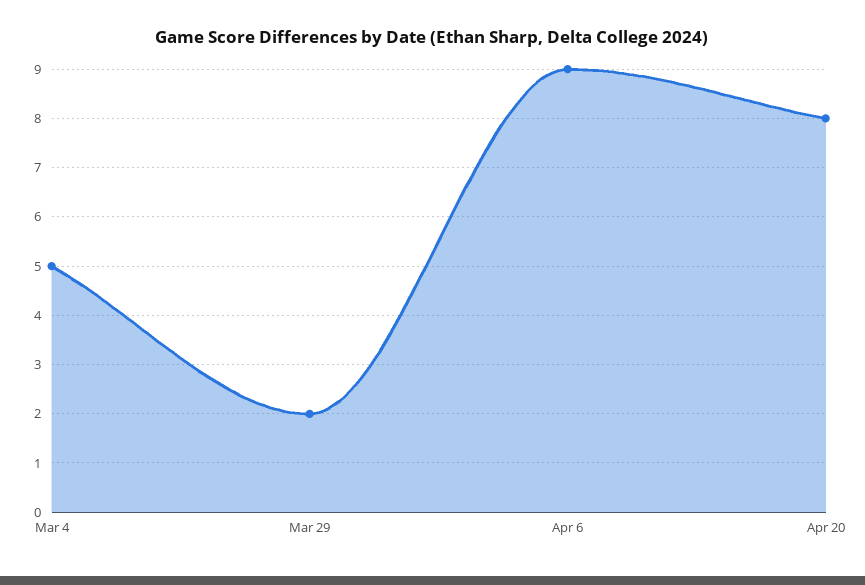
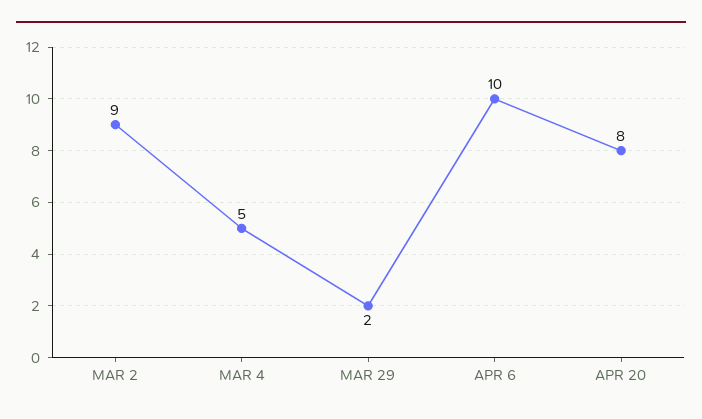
  {
    "Mar 4": 5,
    "Mar 29": 2,
-   "Apr 6": 9,
+   "Apr 6": 10,
-   "Apr 20": 8
+   "Apr 20": 8,
+   "MAR 2": 9
  }

